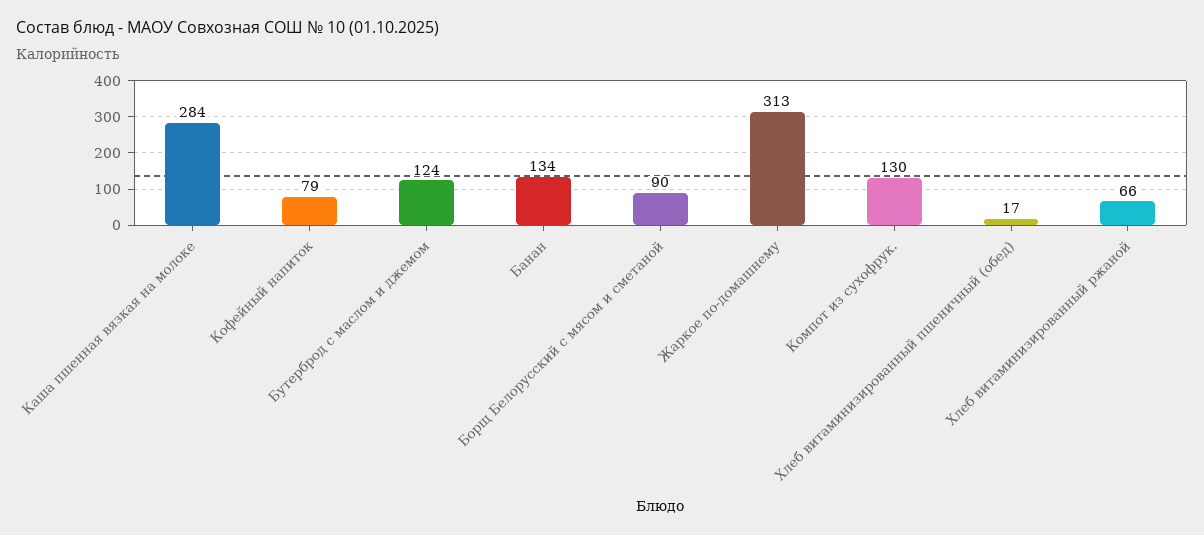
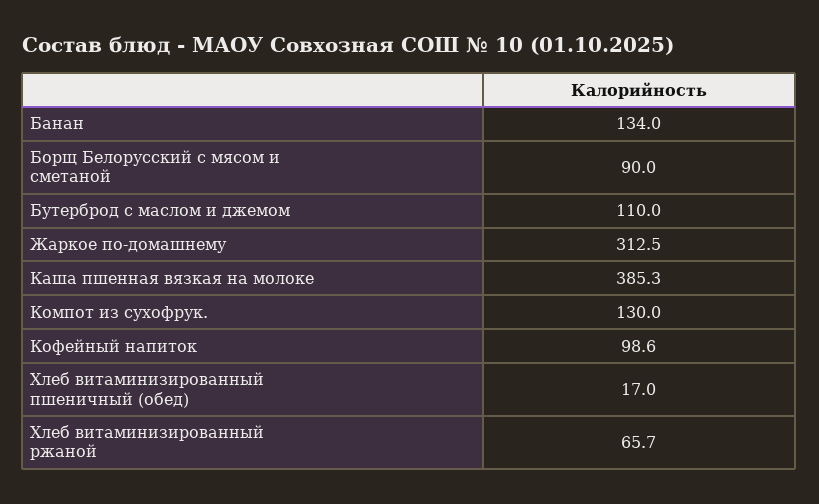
  {
-   "Каша пшенная вязкая на молоке": 284,
+   "Каша пшенная вязкая на молоке": 385.3,
-   "Кофейный напиток": 79,
+   "Кофейный напиток": 98.6,
-   "Бутерброд с маслом и джемом": 124,
+   "Бутерброд с маслом и джемом": 110,
    "Банан": 134,
    "Борщ Белорусский с мясом и сметаной": 90,
    "Жаркое по-домашнему": 312.5,
    "Компот из сухофрук.": 130,
    "Хлеб витаминизированный пшеничный (обед)": 17,
    "Хлеб витаминизированный ржаной": 65.7
  }

